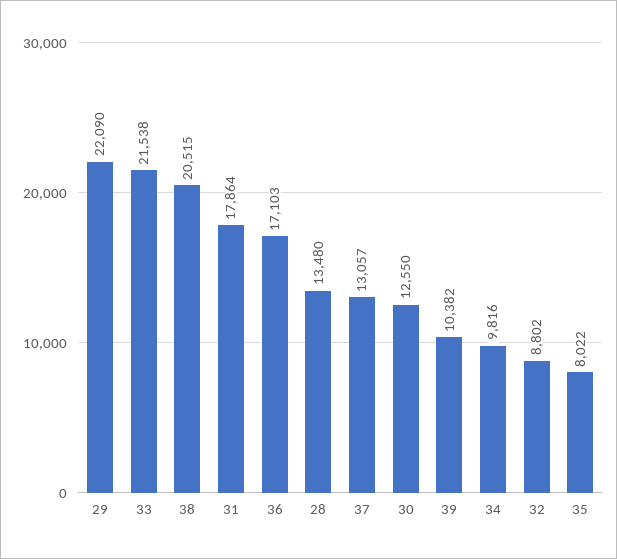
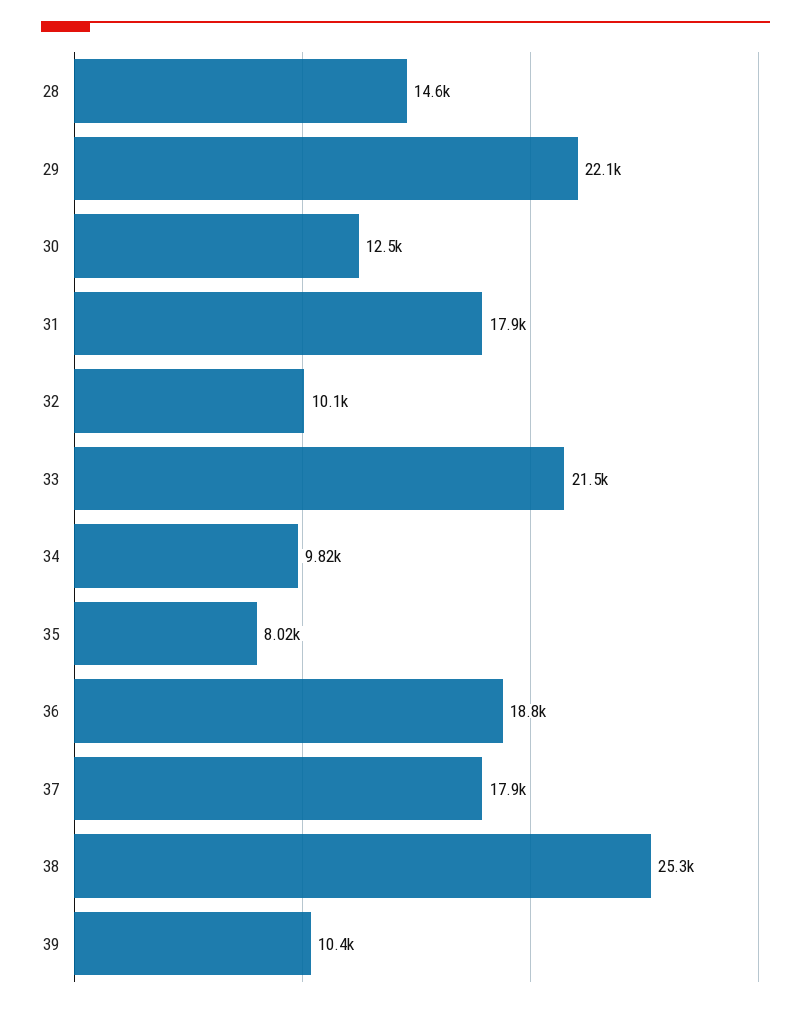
  {
    "29": 22090,
    "33": 21538,
-   "38": 20515,
+   "38": 25300,
    "31": 17864,
-   "36": 17103,
+   "36": 18800,
-   "28": 13480,
+   "28": 14600,
-   "37": 13057,
+   "37": 17900,
    "30": 12550,
    "39": 10382,
    "34": 9816,
-   "32": 8802,
+   "32": 10100,
    "35": 8022
  }

